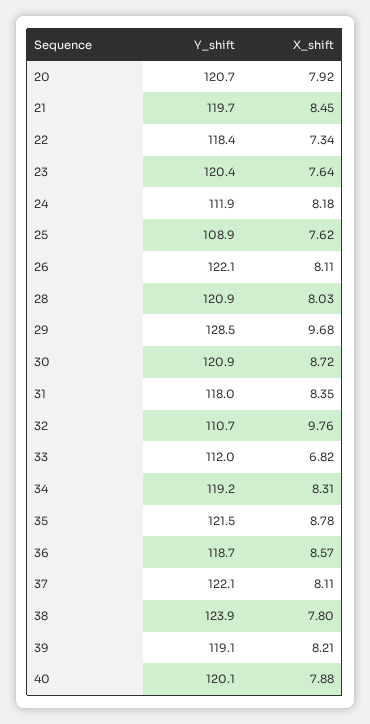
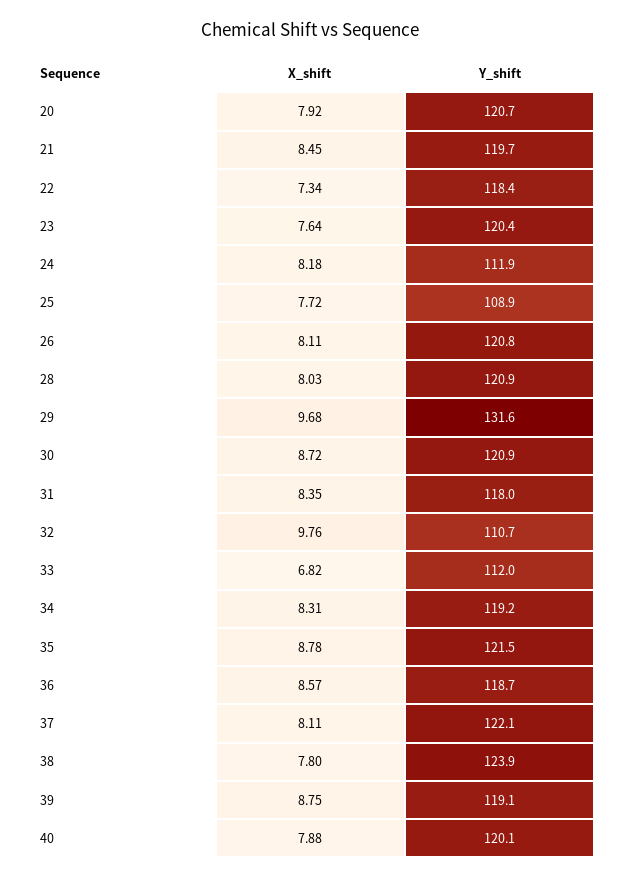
  {
    "Y_shift": {
      "20": 120.7,
      "21": 119.7,
      "22": 118.4,
      "23": 120.4,
      "24": 111.9,
      "25": 108.9,
-     "26": 122.1,
+     "26": 120.8,
      "28": 120.9,
-     "29": 128.5,
+     "29": 131.6,
      "30": 120.9,
      "31": 118,
      "32": 110.7,
      "33": 112,
      "34": 119.2,
      "35": 121.5,
      "36": 118.7,
      "37": 122.1,
      "38": 123.9,
      "39": 119.1,
      "40": 120.1
    },
    "X_shift": {
      "20": 7.92,
      "21": 8.45,
      "22": 7.34,
      "23": 7.64,
      "24": 8.18,
-     "25": 7.62,
+     "25": 7.72,
      "26": 8.11,
      "28": 8.03,
      "29": 9.68,
      "30": 8.72,
      "31": 8.35,
      "32": 9.76,
      "33": 6.82,
      "34": 8.31,
      "35": 8.78,
      "36": 8.57,
      "37": 8.11,
      "38": 7.8,
-     "39": 8.21,
+     "39": 8.75,
      "40": 7.88
    }
  }

